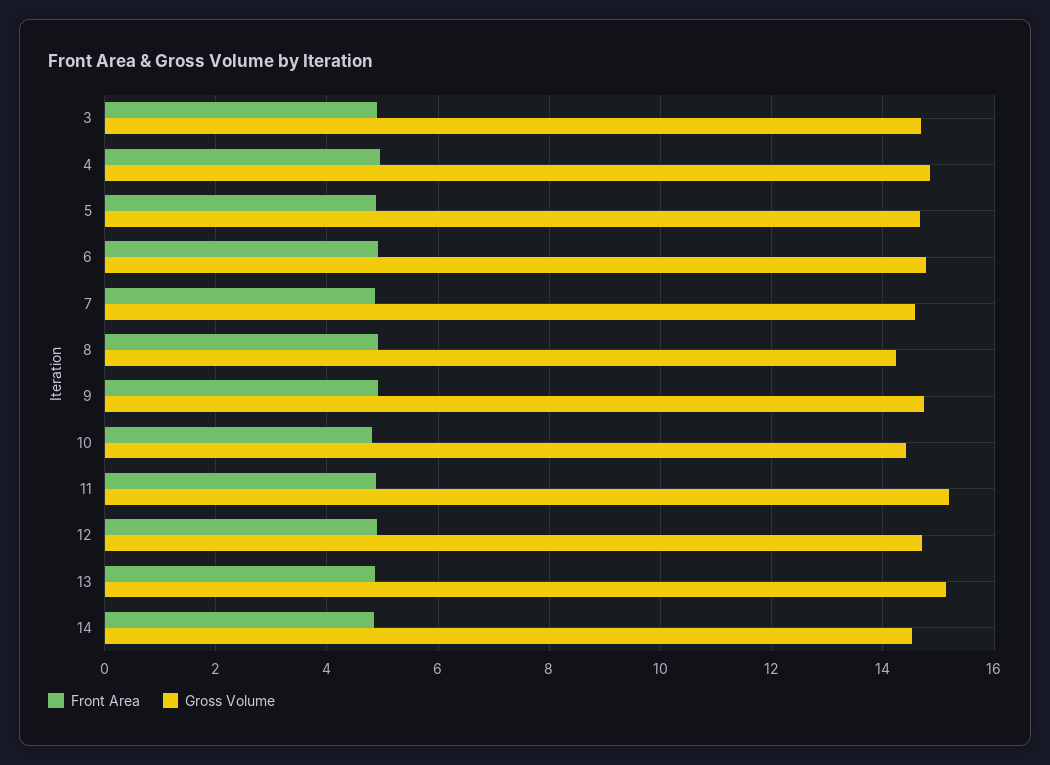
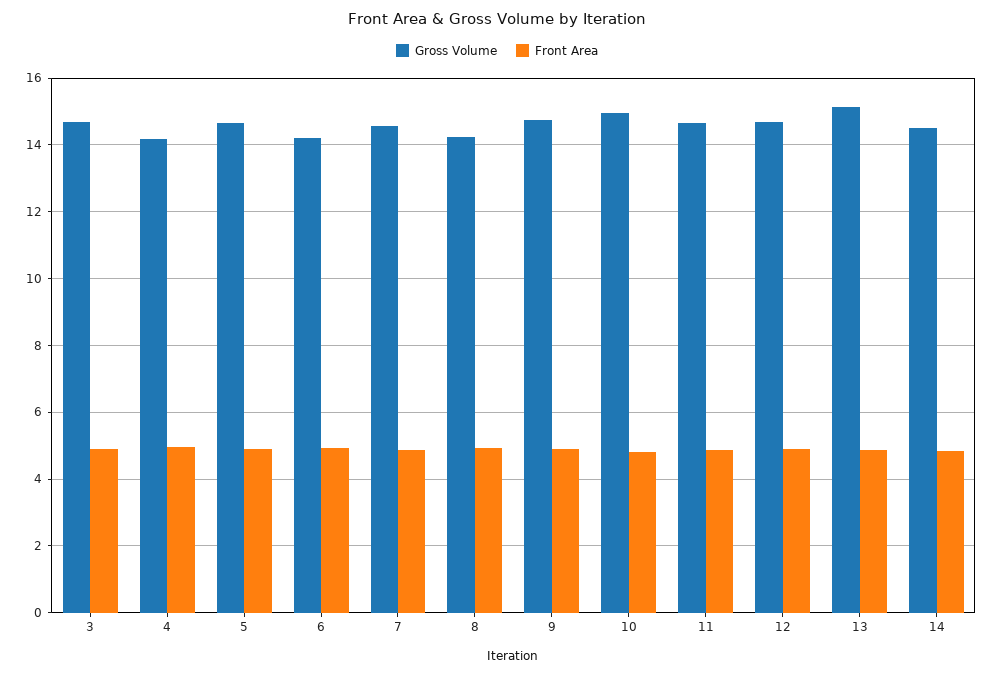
  {
    "Front Area": {
      "3": 4.8,
      "4": 5,
      "5": 4.8,
      "6": 5,
      "7": 4.8,
      "8": 5,
      "9": 5,
      "10": 4.8,
      "11": 4.8,
      "12": 4.8,
      "13": 4.8,
      "14": 4.8
    },
    "Gross Volume": {
      "3": 14.6,
-     "4": 14.8,
+     "4": 14.2,
      "5": 14.6,
-     "6": 14.8,
+     "6": 14.2,
      "7": 14.6,
      "8": 14.2,
      "9": 14.8,
-     "10": 14.4,
+     "10": 15,
-     "11": 15.2,
+     "11": 14.6,
      "12": 14.6,
      "13": 15.2,
      "14": 14.6
    }
  }

